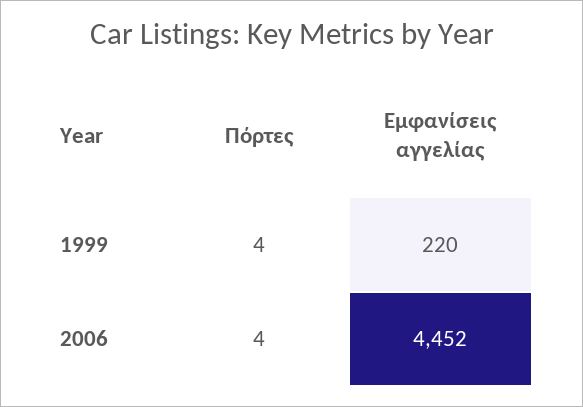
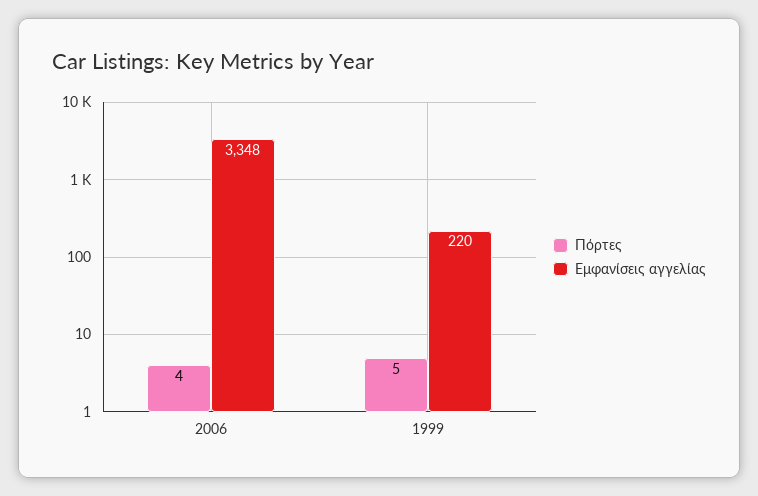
  {
    "Πόρτες": {
-     "1999": 4,
+     "1999": 5,
      "2006": 4
    },
    "Εμφανίσεις αγγελίας": {
      "1999": 220,
-     "2006": 4452
+     "2006": 3348
    }
  }

